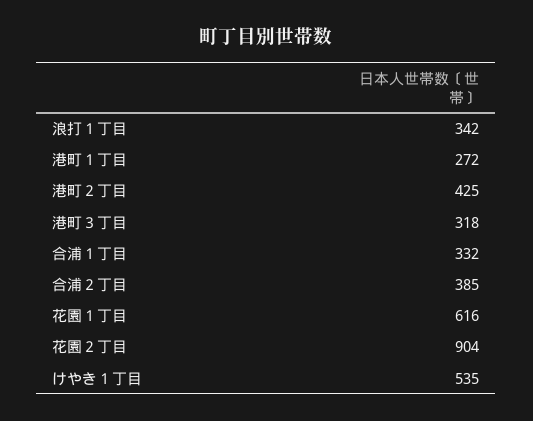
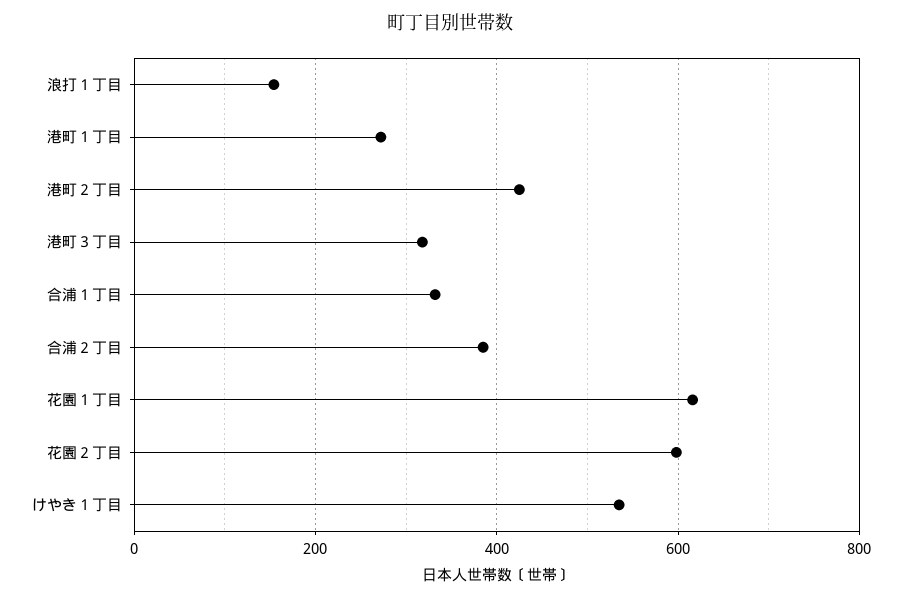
  {
-   "浪打１丁目": 342,
+   "浪打１丁目": 160,
    "港町１丁目": 272,
    "港町２丁目": 425,
    "港町３丁目": 318,
    "合浦１丁目": 332,
    "合浦２丁目": 385,
    "花園１丁目": 616,
-   "花園２丁目": 904,
+   "花園２丁目": 600,
    "けやき１丁目": 535
  }

